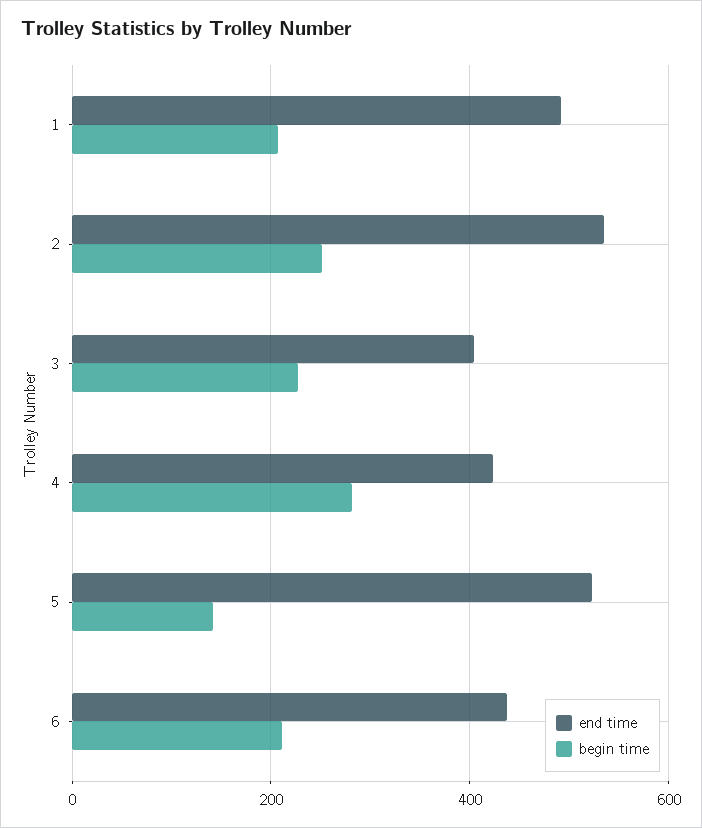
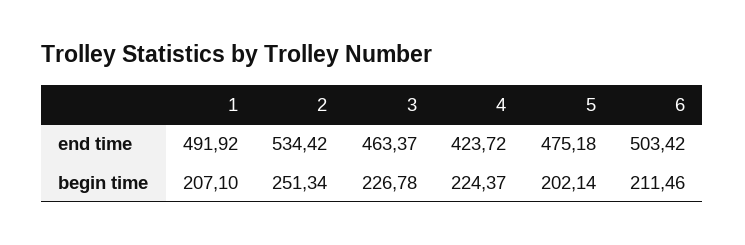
  {
    "end time": {
      "1": 491.92,
      "2": 534.42,
-     "3": 400,
+     "3": 463.37,
      "4": 423.72,
-     "5": 520,
+     "5": 475.18,
-     "6": 440
+     "6": 503.42
    },
    "begin time": {
      "1": 207.1,
      "2": 251.34,
      "3": 226.78,
-     "4": 280,
+     "4": 224.37,
-     "5": 140,
+     "5": 202.14,
      "6": 211.46
    }
  }

